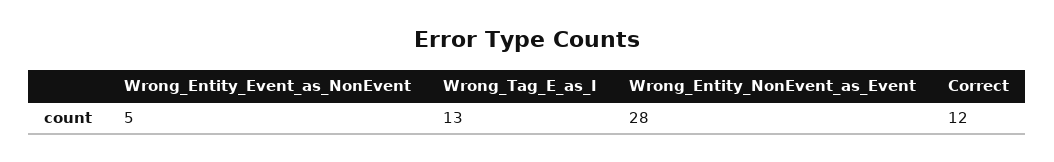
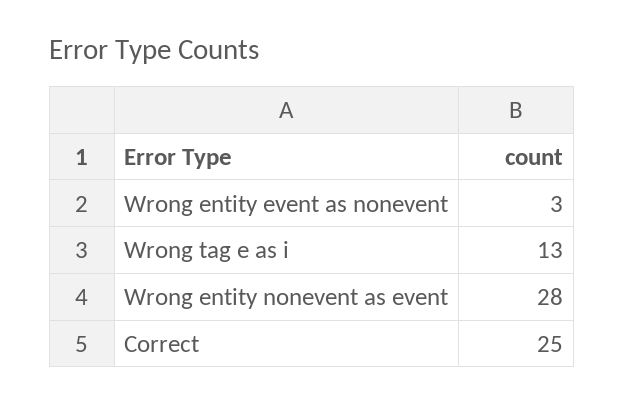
  {
-   "Wrong_Entity_Event_as_NonEvent": 5,
+   "Wrong_Entity_Event_as_NonEvent": 3,
    "Wrong_Tag_E_as_I": 13,
    "Wrong_Entity_NonEvent_as_Event": 28,
-   "Correct": 12
+   "Correct": 25
  }

